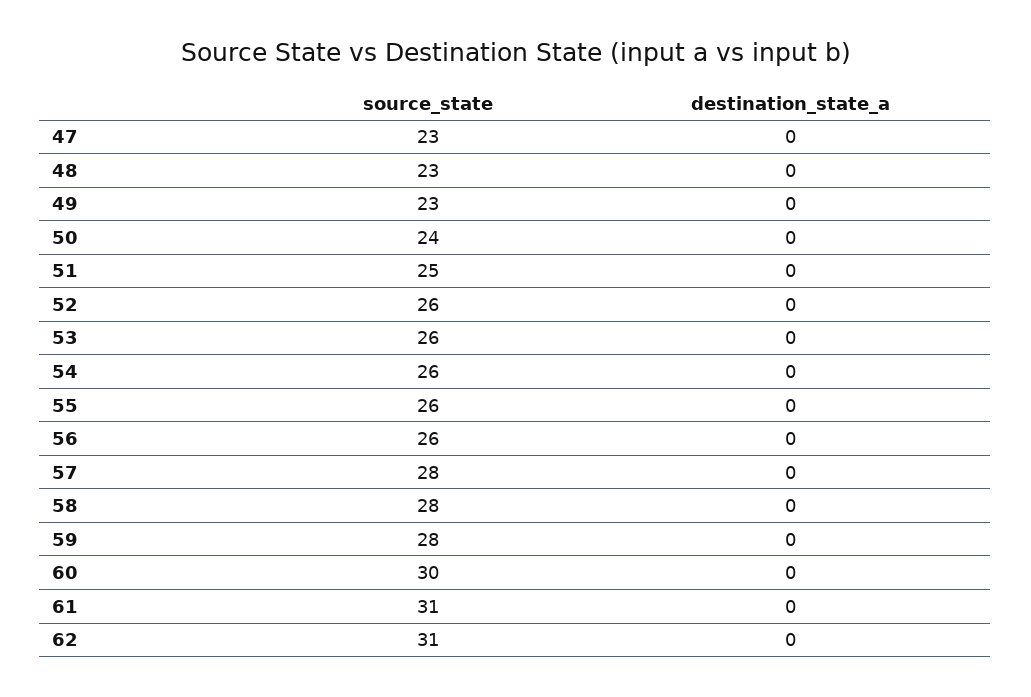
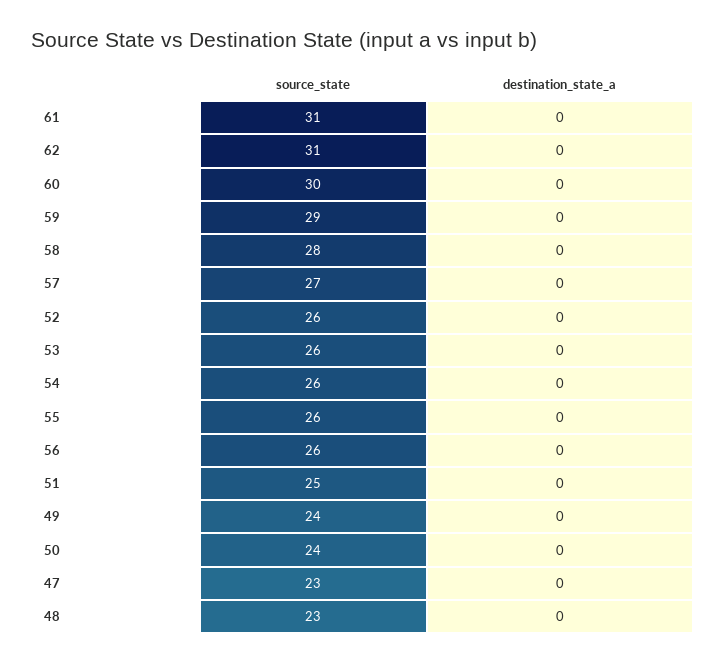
  {
    "source_state": {
      "47": 23,
      "48": 23,
-     "49": 23,
+     "49": 24,
      "50": 24,
      "51": 25,
      "52": 26,
      "53": 26,
      "54": 26,
      "55": 26,
      "56": 26,
-     "57": 28,
+     "57": 27,
      "58": 28,
-     "59": 28,
+     "59": 29,
      "60": 30,
      "61": 31,
      "62": 31
    },
    "destination_state_a": {
      "47": 0,
      "48": 0,
      "49": 0,
      "50": 0,
      "51": 0,
      "52": 0,
      "53": 0,
      "54": 0,
      "55": 0,
      "56": 0,
      "57": 0,
      "58": 0,
      "59": 0,
      "60": 0,
      "61": 0,
      "62": 0
    }
  }

